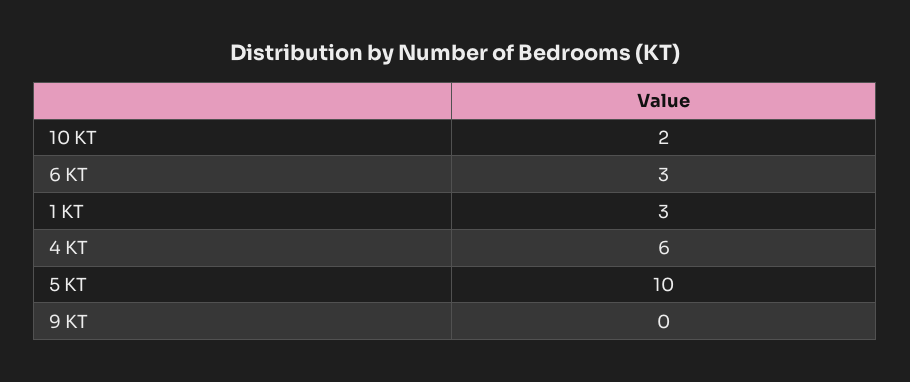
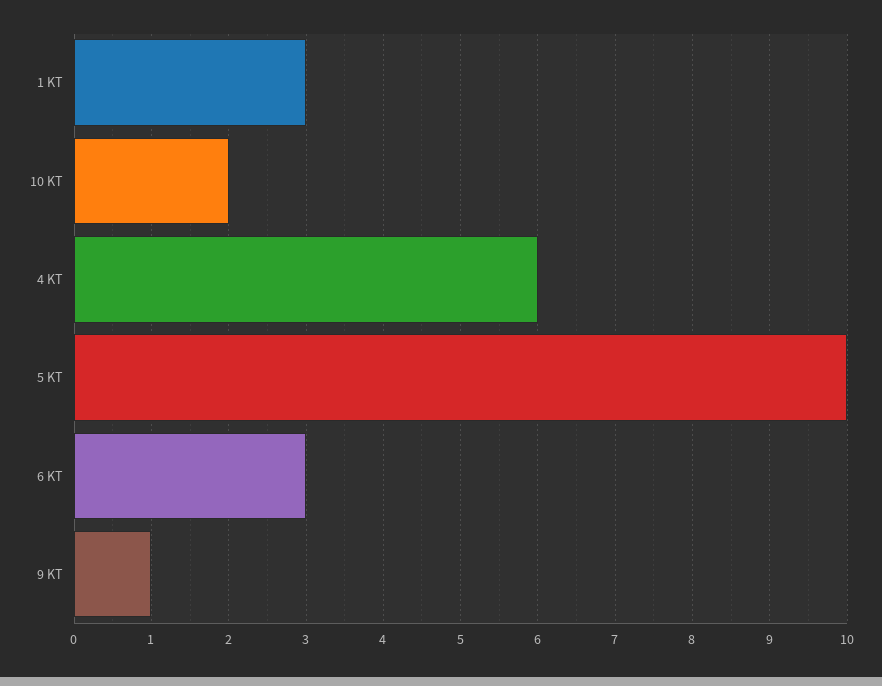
  {
    "10 KT": 2,
    "6 KT": 3,
    "1 KT": 3,
    "4 KT": 6,
    "5 KT": 10,
-   "9 KT": 0
+   "9 KT": 1
  }

